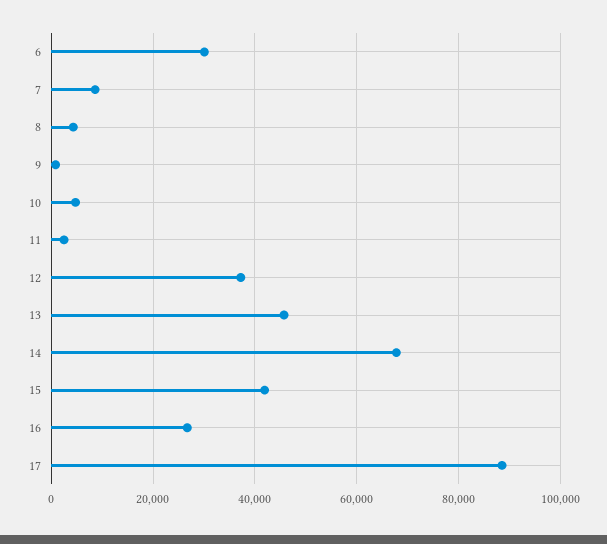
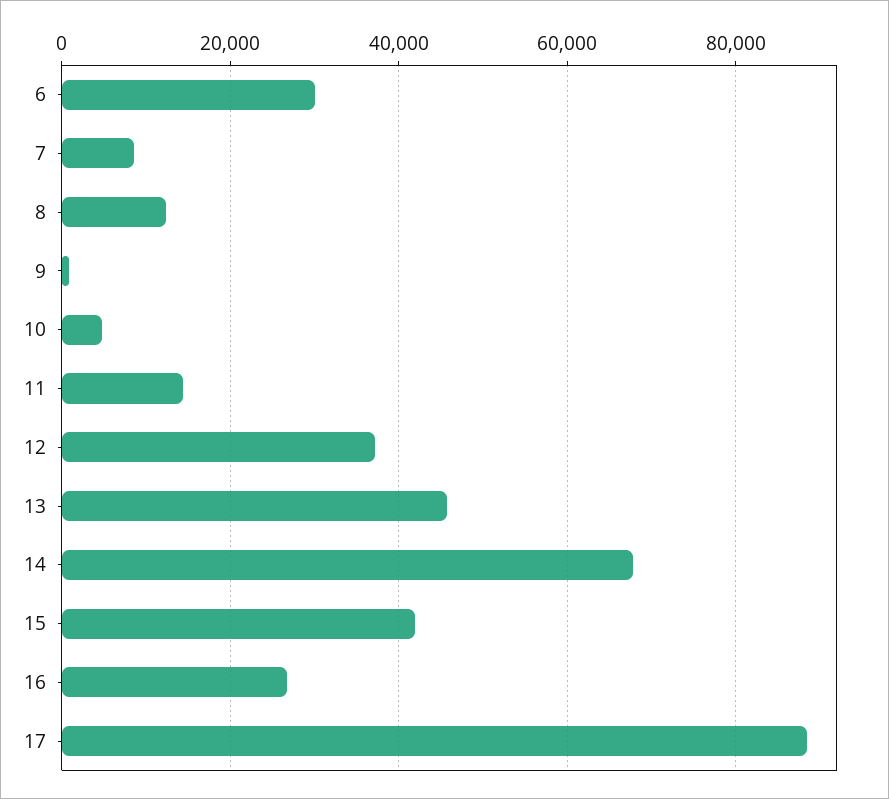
  {
    "6": 30000,
    "7": 8000,
-   "8": 4000,
+   "8": 12000,
    "9": 0,
    "10": 4000,
-   "11": 2000,
+   "11": 14000,
    "12": 38000,
    "13": 46000,
    "14": 68000,
    "15": 42000,
    "16": 26000,
    "17": 88000
  }

